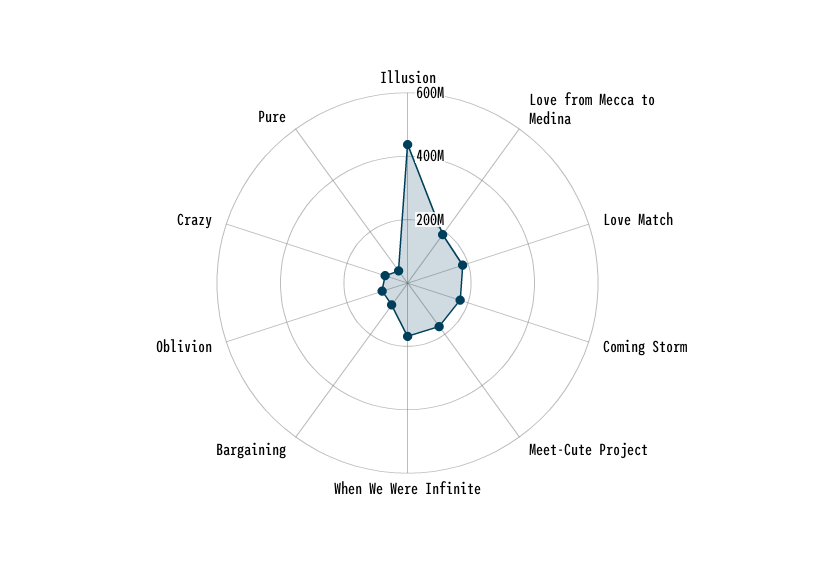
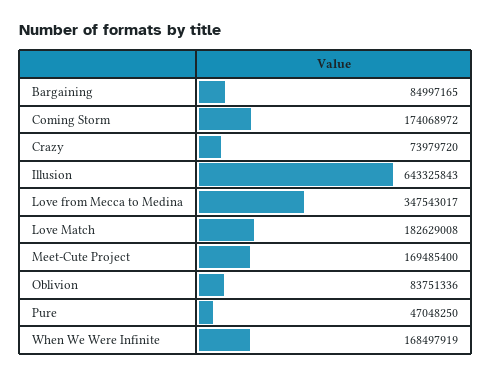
  {
-   "Illusion": 450000000,
+   "Illusion": 643325843,
-   "Love from Mecca to Medina": 200000000,
+   "Love from Mecca to Medina": 347543017,
    "Love Match": 182629008,
    "Coming Storm": 174068972,
    "Meet-Cute Project": 169485400,
    "When We Were Infinite": 168497919,
    "Bargaining": 84997165,
    "Oblivion": 83751336,
    "Crazy": 73979720,
    "Pure": 47048250
  }

